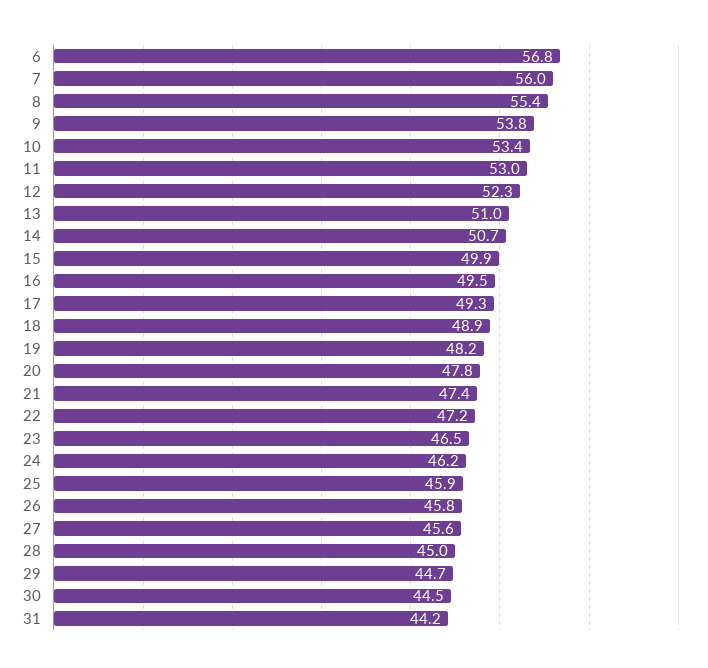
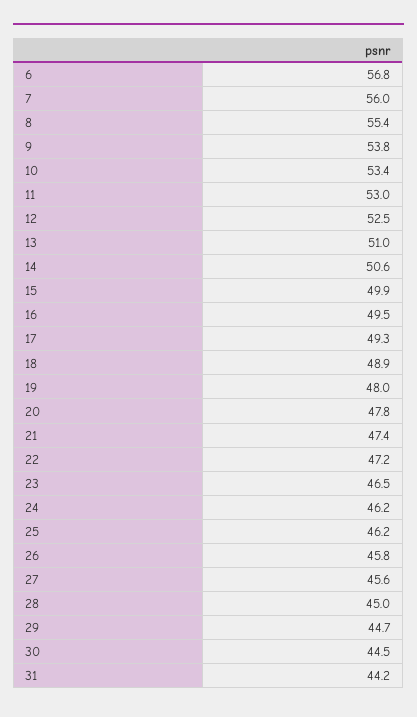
  {
    "6": 56.8,
    "7": 56,
    "8": 55.4,
    "9": 53.8,
    "10": 53.4,
    "11": 53,
-   "12": 52.3,
+   "12": 52.5,
    "13": 51,
-   "14": 50.7,
+   "14": 50.6,
    "15": 49.9,
    "16": 49.5,
    "17": 49.3,
    "18": 48.9,
-   "19": 48.2,
+   "19": 48,
    "20": 47.8,
    "21": 47.4,
    "22": 47.2,
    "23": 46.5,
    "24": 46.2,
-   "25": 45.9,
+   "25": 46.2,
    "26": 45.8,
    "27": 45.6,
    "28": 45,
    "29": 44.7,
    "30": 44.5,
    "31": 44.2
  }

